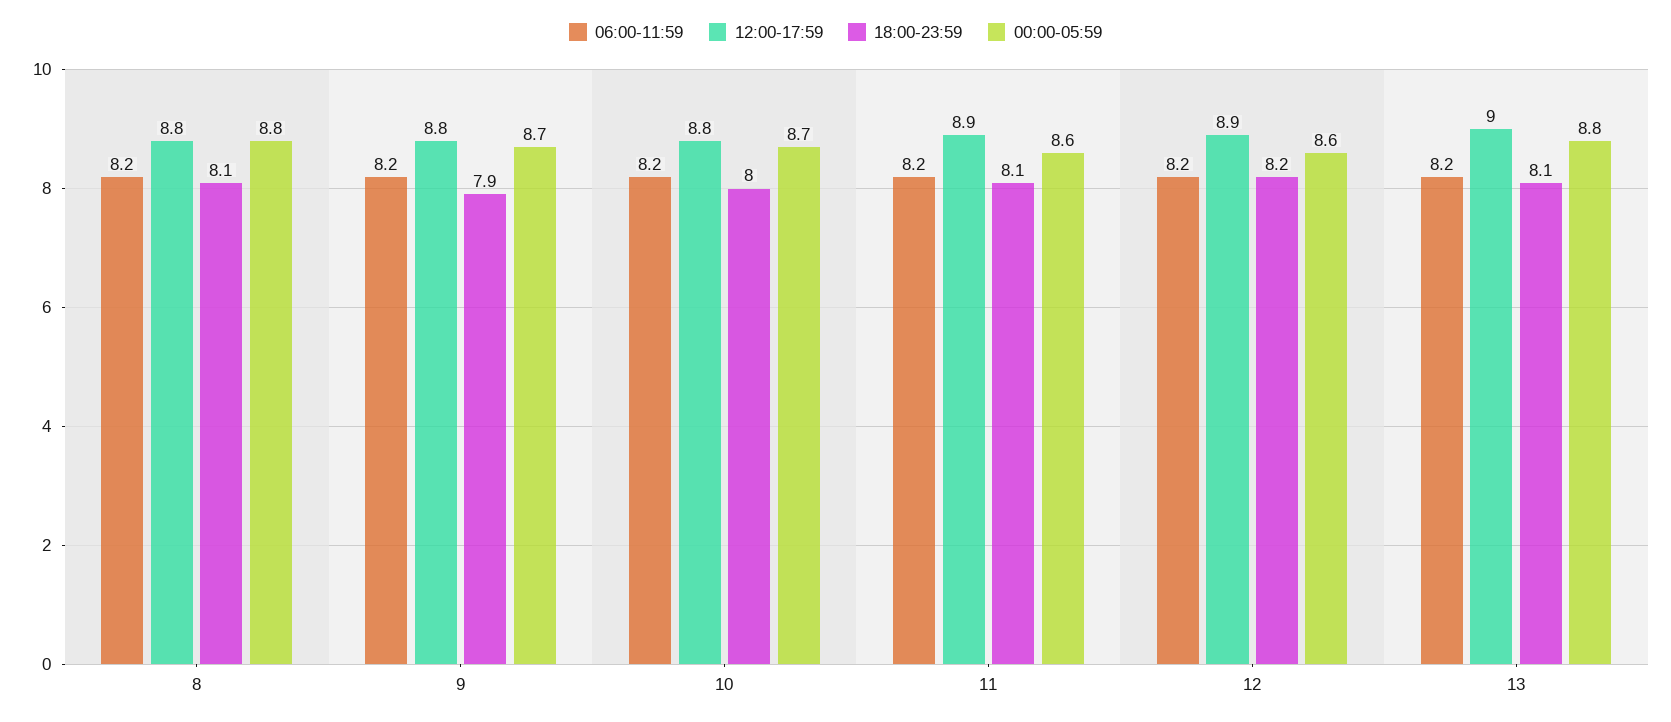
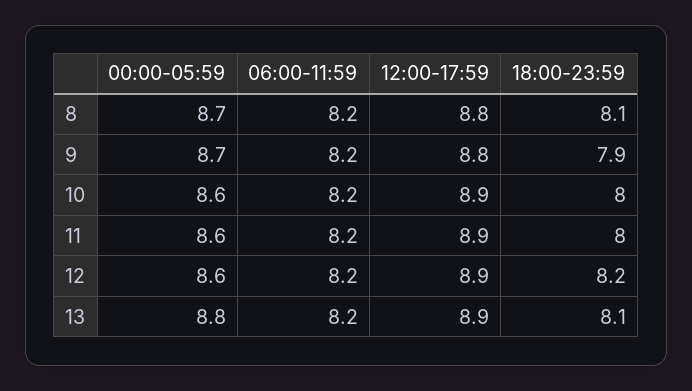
  {
    "06:00-11:59": {
      "8": 8.2,
      "9": 8.2,
      "10": 8.2,
      "11": 8.2,
      "12": 8.2,
      "13": 8.2
    },
    "12:00-17:59": {
      "8": 8.8,
      "9": 8.8,
-     "10": 8.8,
+     "10": 8.9,
      "11": 8.9,
      "12": 8.9,
-     "13": 9
+     "13": 8.9
    },
    "18:00-23:59": {
      "8": 8.1,
      "9": 7.9,
      "10": 8,
-     "11": 8.1,
+     "11": 8,
      "12": 8.2,
      "13": 8.1
    },
    "00:00-05:59": {
-     "8": 8.8,
+     "8": 8.7,
      "9": 8.7,
-     "10": 8.7,
+     "10": 8.6,
      "11": 8.6,
      "12": 8.6,
      "13": 8.8
    }
  }

